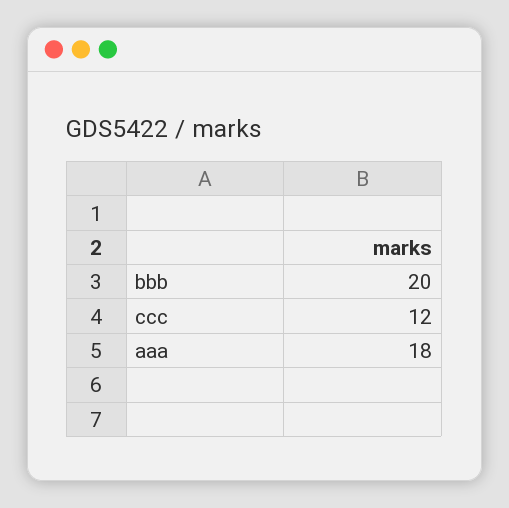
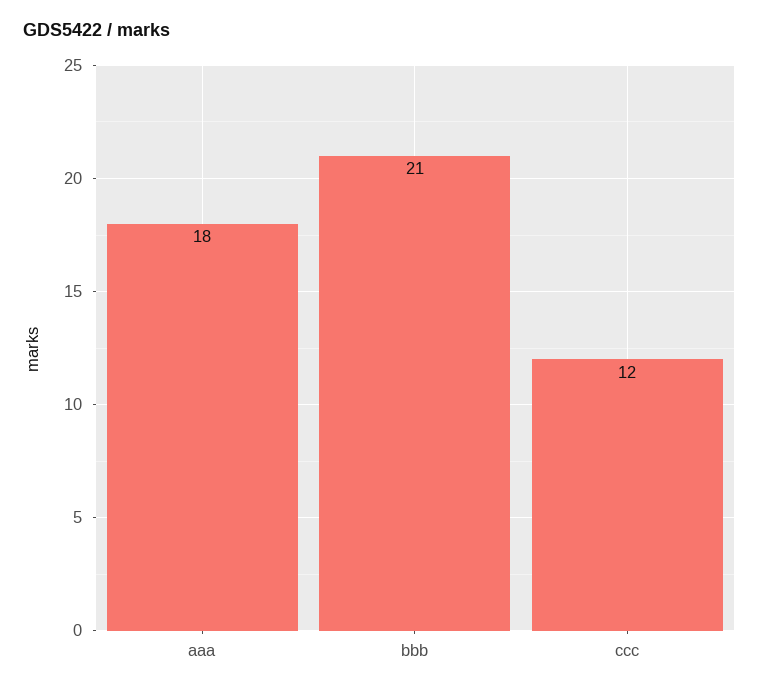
  {
-   "bbb": 20,
+   "bbb": 21,
    "ccc": 12,
    "aaa": 18
  }

